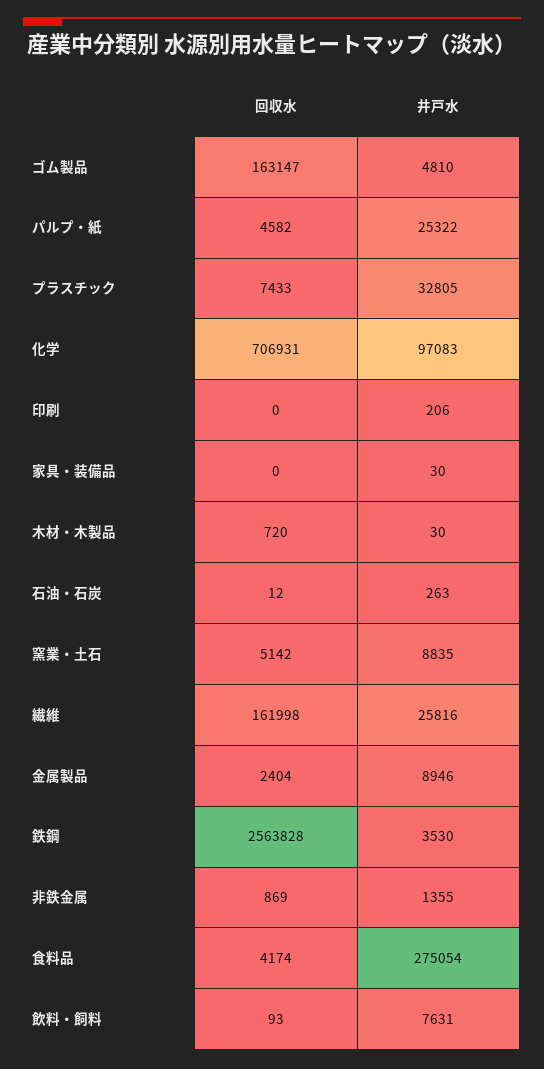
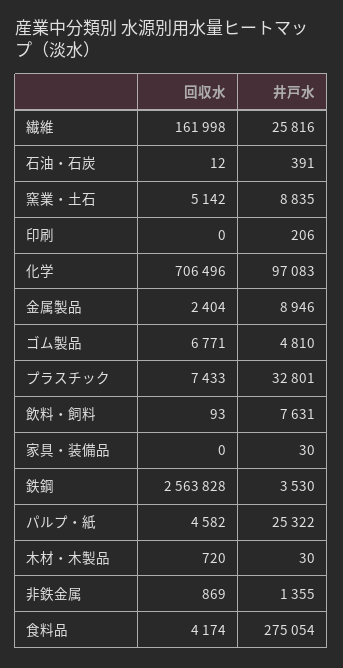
  {
    "回収水": {
-     "ゴム製品": 163147,
+     "ゴム製品": 6771,
      "パルプ・紙": 4582,
      "プラスチック": 7433,
-     "化学": 706931,
+     "化学": 706496,
      "印刷": 0,
      "家具・装備品": 0,
      "木材・木製品": 720,
      "石油・石炭": 12,
      "窯業・土石": 5142,
      "繊維": 161998,
      "金属製品": 2404,
      "鉄鋼": 2563828,
      "非鉄金属": 869,
      "食料品": 4174,
      "飲料・飼料": 93
    },
    "井戸水": {
      "ゴム製品": 4810,
      "パルプ・紙": 25322,
-     "プラスチック": 32805,
+     "プラスチック": 32801,
      "化学": 97083,
      "印刷": 206,
      "家具・装備品": 30,
      "木材・木製品": 30,
-     "石油・石炭": 263,
+     "石油・石炭": 391,
      "窯業・土石": 8835,
      "繊維": 25816,
      "金属製品": 8946,
      "鉄鋼": 3530,
      "非鉄金属": 1355,
      "食料品": 275054,
      "飲料・飼料": 7631
    }
  }

